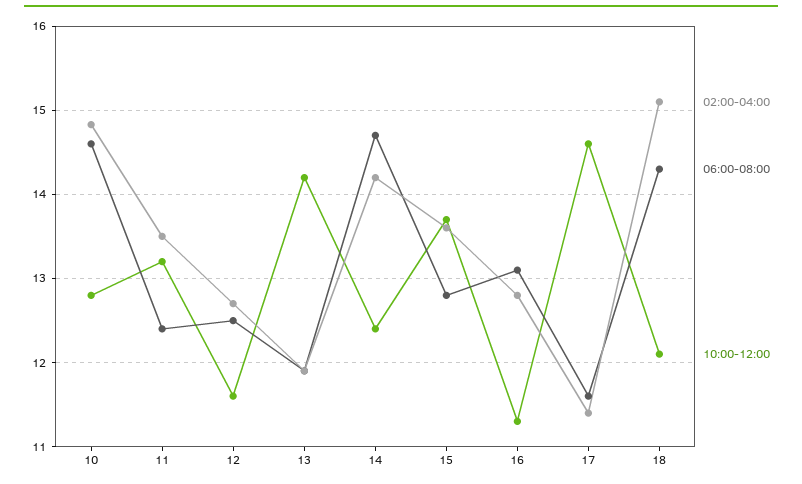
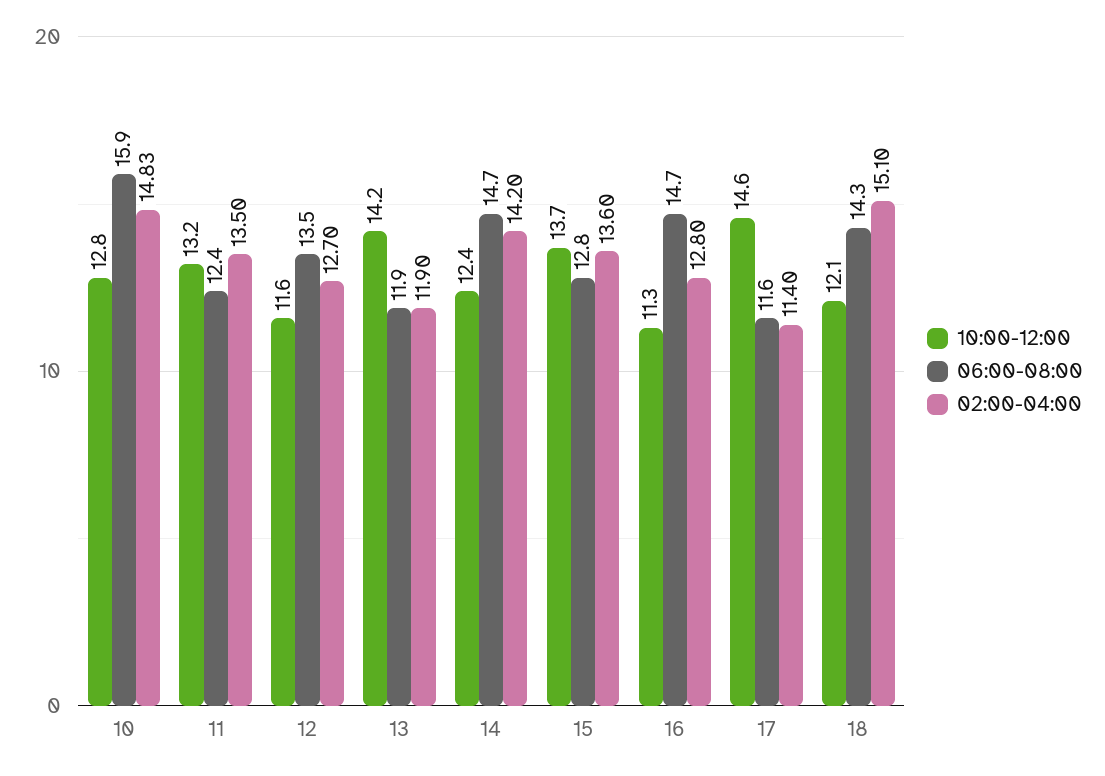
  {
    "02:00-04:00": {
      "10": 14.83,
      "11": 13.5,
      "12": 12.7,
      "13": 11.9,
      "14": 14.2,
      "15": 13.6,
      "16": 12.8,
      "17": 11.4,
      "18": 15.1
    },
    "06:00-08:00": {
-     "10": 14.6,
+     "10": 15.9,
      "11": 12.4,
-     "12": 12.5,
+     "12": 13.5,
      "13": 11.9,
      "14": 14.7,
      "15": 12.8,
-     "16": 13.1,
+     "16": 14.7,
      "17": 11.6,
      "18": 14.3
    },
    "10:00-12:00": {
      "10": 12.8,
      "11": 13.2,
      "12": 11.6,
      "13": 14.2,
      "14": 12.4,
      "15": 13.7,
      "16": 11.3,
      "17": 14.6,
      "18": 12.1
    }
  }

